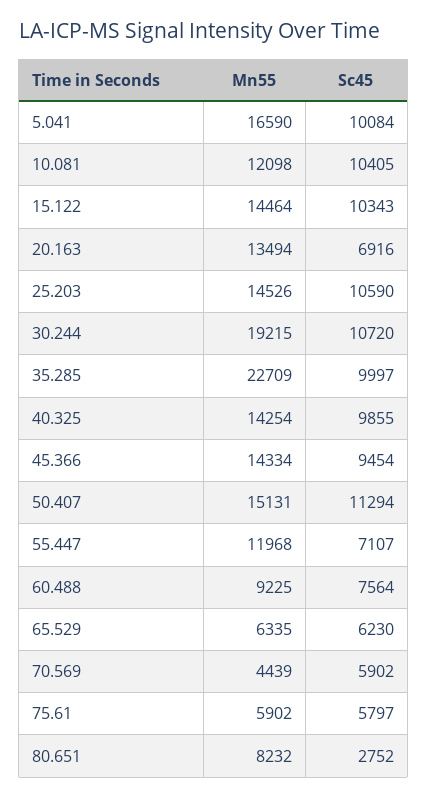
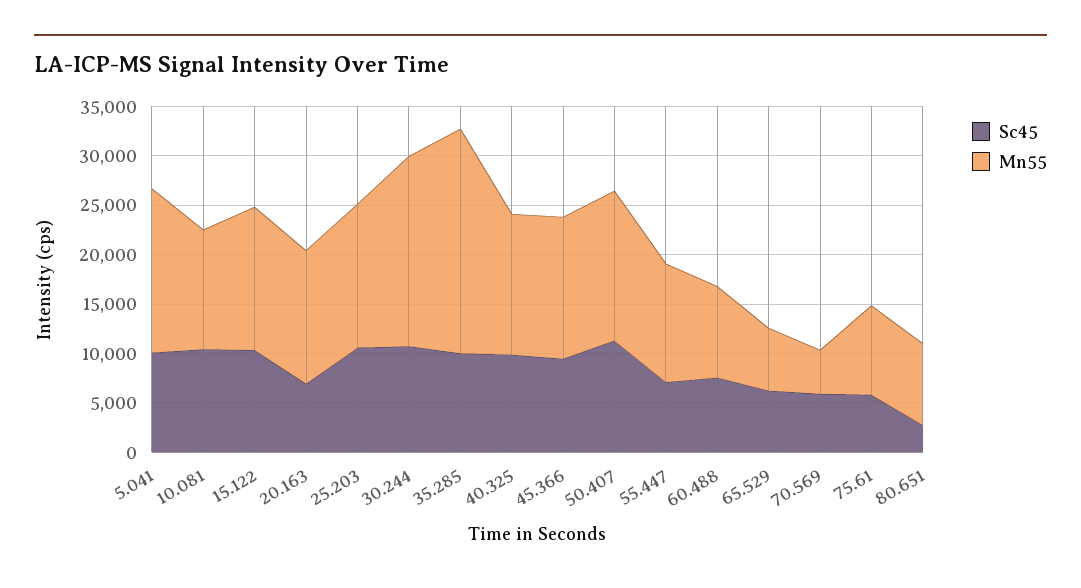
  {
    "Mn55": {
      "5.041": 16590,
      "10.081": 12098,
      "15.122": 14464,
      "20.163": 13494,
      "25.203": 14526,
      "30.244": 19215,
      "35.285": 22709,
      "40.325": 14254,
      "45.366": 14334,
      "50.407": 15131,
      "55.447": 11968,
      "60.488": 9225,
      "65.529": 6335,
      "70.569": 4439,
-     "75.61": 5902,
+     "75.61": 9000,
      "80.651": 8232
    },
    "Sc45": {
      "5.041": 10084,
      "10.081": 10405,
      "15.122": 10343,
      "20.163": 6916,
      "25.203": 10590,
      "30.244": 10720,
      "35.285": 9997,
      "40.325": 9855,
      "45.366": 9454,
      "50.407": 11294,
      "55.447": 7107,
      "60.488": 7564,
      "65.529": 6230,
      "70.569": 5902,
      "75.61": 5797,
      "80.651": 2752
    }
  }

